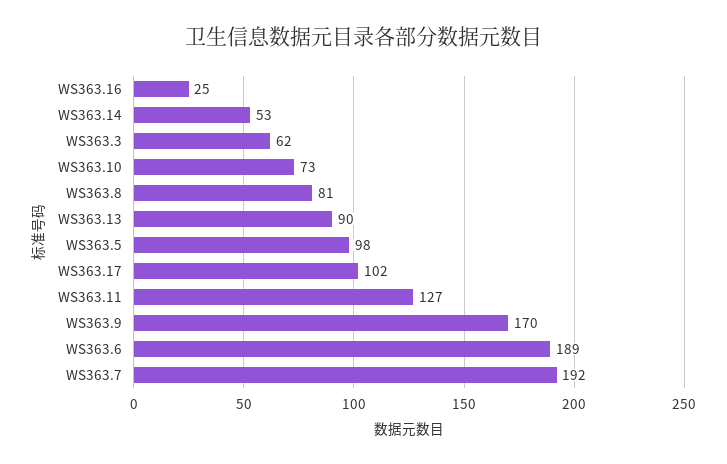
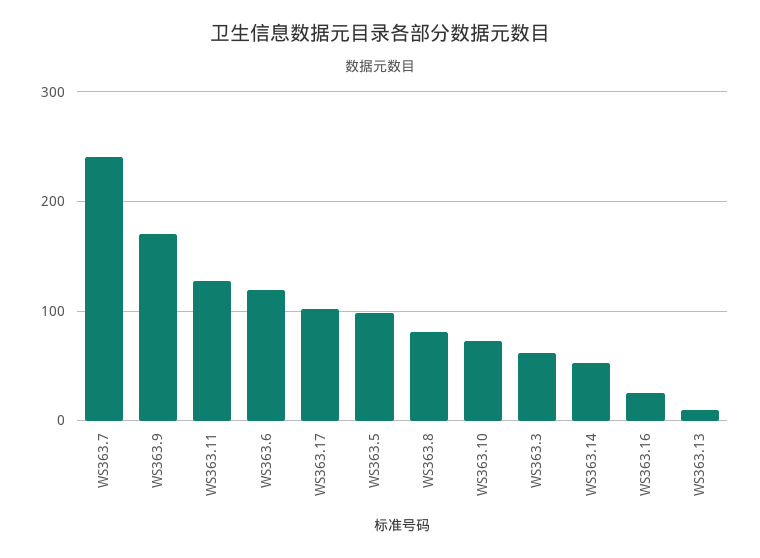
  {
    "WS363.16": 25,
    "WS363.14": 53,
    "WS363.3": 62,
    "WS363.10": 73,
    "WS363.8": 81,
-   "WS363.13": 90,
+   "WS363.13": 10,
    "WS363.5": 98,
    "WS363.17": 102,
    "WS363.11": 127,
    "WS363.9": 170,
-   "WS363.6": 189,
+   "WS363.6": 120,
-   "WS363.7": 192
+   "WS363.7": 240
  }

